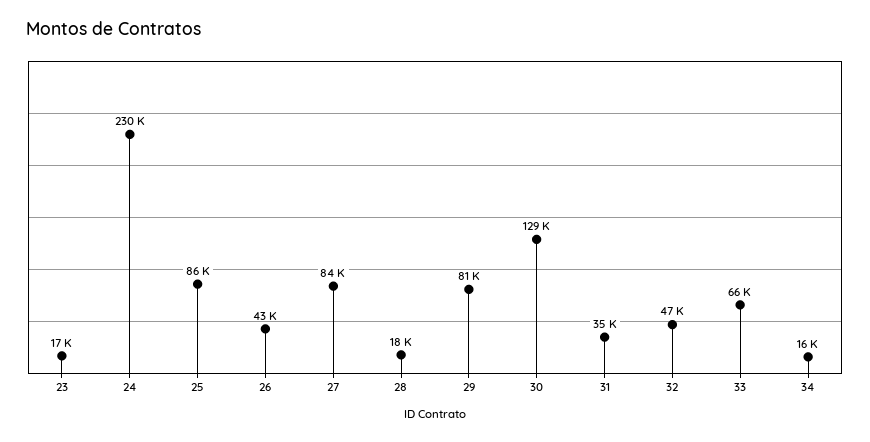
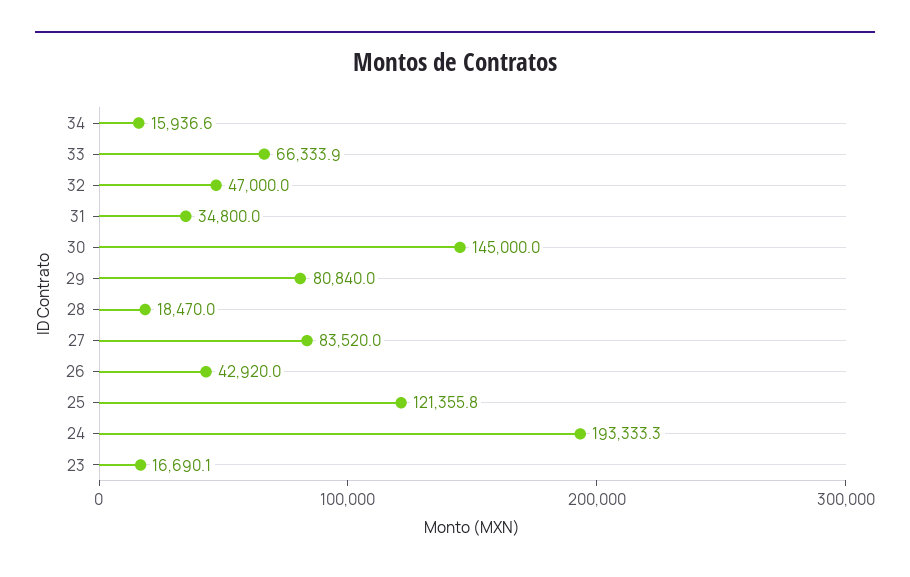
  {
    "23": 16690.1,
-   "24": 230000,
+   "24": 193333.3,
-   "25": 86000,
+   "25": 121355.8,
    "26": 42920,
    "27": 83520,
    "28": 18470,
    "29": 80840,
-   "30": 129000,
+   "30": 145000,
    "31": 34800,
    "32": 47000,
    "33": 66333.9,
    "34": 15936.6
  }

